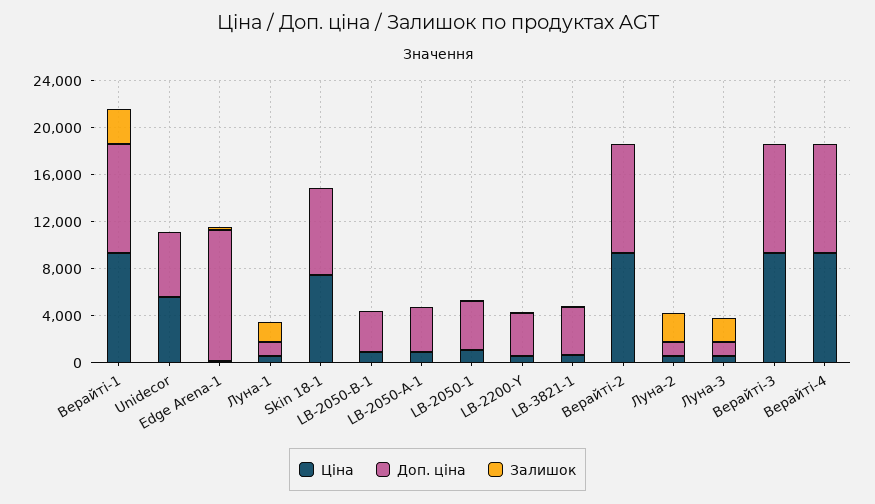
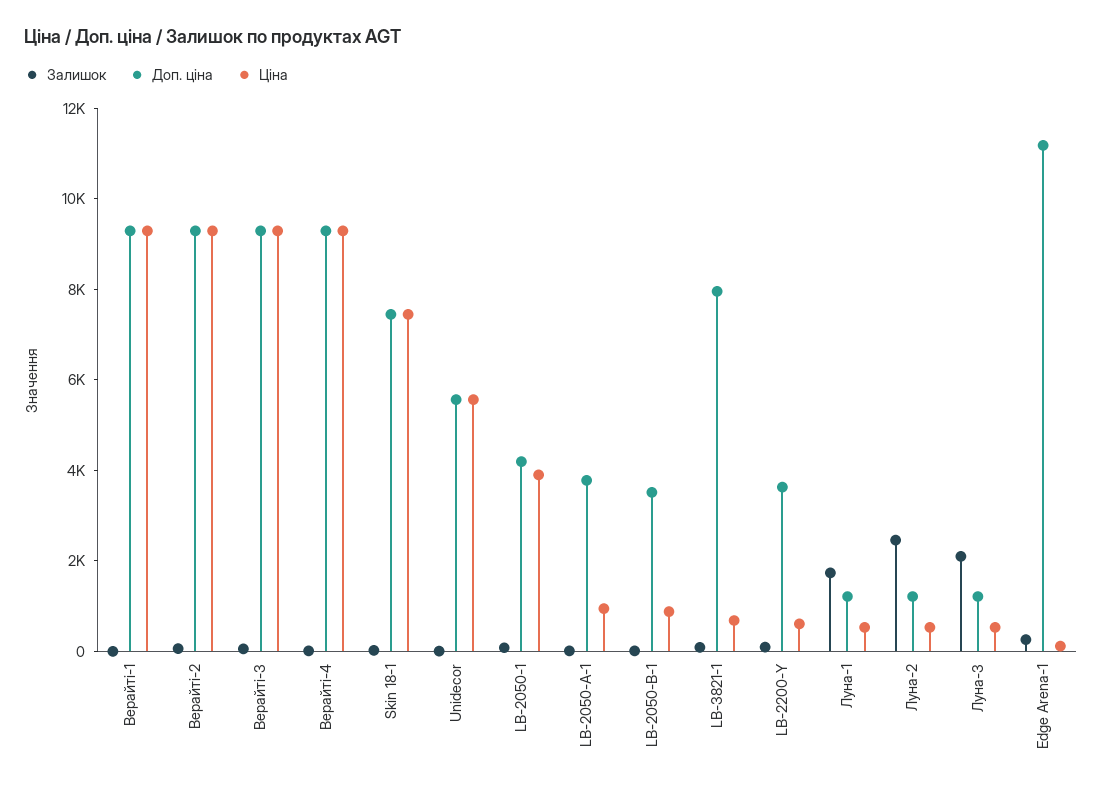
  {
    "Ціна": {
      "Верайті-1": 9500,
      "Unidecor": 5500,
      "Edge Arena-1": 0,
      "Луна-1": 500,
      "Skin 18-1": 7500,
      "LB-2050-В-1": 1000,
      "LB-2050-А-1": 1000,
-     "LB-2050-1": 1000,
+     "LB-2050-1": 4000,
      "LB-2200-Y": 500,
      "LB-3821-1": 500,
      "Верайті-2": 9500,
      "Луна-2": 500,
      "Луна-3": 500,
      "Верайті-3": 9500,
      "Верайті-4": 9500
    },
    "Доп. ціна": {
      "Верайті-1": 9500,
      "Unidecor": 5500,
      "Edge Arena-1": 11000,
      "Луна-1": 1000,
      "Skin 18-1": 7500,
      "LB-2050-В-1": 3500,
      "LB-2050-А-1": 4000,
      "LB-2050-1": 4000,
      "LB-2200-Y": 3500,
-     "LB-3821-1": 4000,
+     "LB-3821-1": 8000,
      "Верайті-2": 9500,
      "Луна-2": 1000,
      "Луна-3": 1000,
      "Верайті-3": 9500,
      "Верайті-4": 9500
    },
    "Залишок": {
-     "Верайті-1": 3000,
+     "Верайті-1": 0,
      "Unidecor": 0,
      "Edge Arena-1": 500,
      "Луна-1": 1500,
      "Skin 18-1": 0,
      "LB-2050-В-1": 0,
      "LB-2050-А-1": 0,
      "LB-2050-1": 0,
      "LB-2200-Y": 0,
      "LB-3821-1": 0,
      "Верайті-2": 0,
      "Луна-2": 2500,
      "Луна-3": 2000,
      "Верайті-3": 0,
      "Верайті-4": 0
    }
  }

